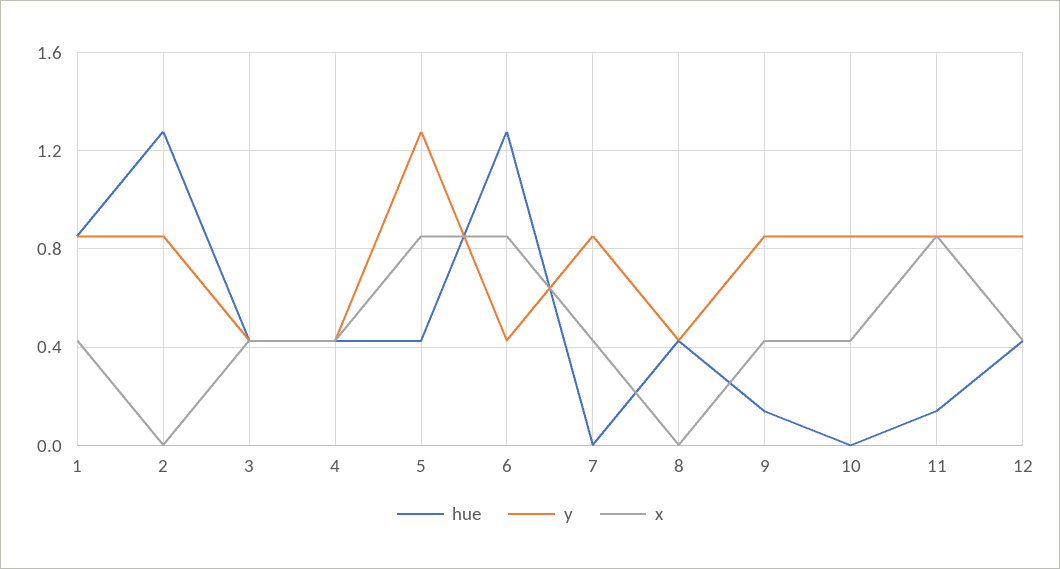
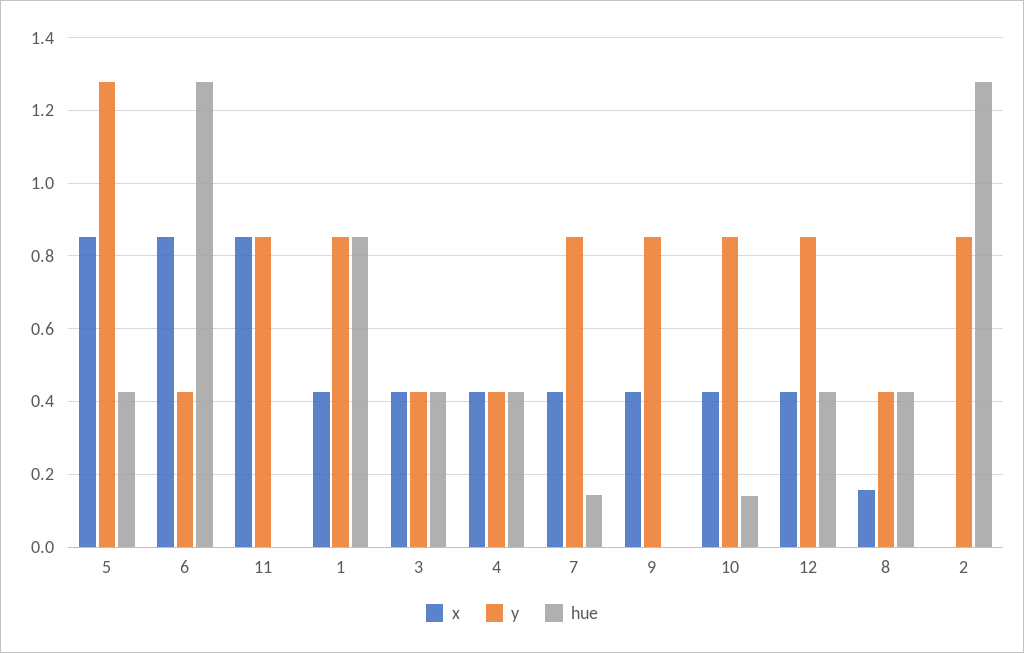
  {
    "hue": {
      "1": 0.86,
      "2": 1.28,
      "3": 0.42,
      "4": 0.42,
      "5": 0.42,
      "6": 1.28,
-     "7": 0,
+     "7": 0.14,
      "8": 0.42,
-     "9": 0.15,
+     "9": 0,
-     "10": 0,
+     "10": 0.14,
-     "11": 0.15,
+     "11": 0,
      "12": 0.42
    },
    "y": {
      "1": 0.86,
      "2": 0.86,
      "3": 0.42,
      "4": 0.42,
      "5": 1.28,
      "6": 0.42,
      "7": 0.86,
      "8": 0.42,
      "9": 0.86,
      "10": 0.86,
      "11": 0.86,
      "12": 0.86
    },
    "x": {
      "1": 0.42,
      "2": 0,
      "3": 0.42,
      "4": 0.42,
      "5": 0.86,
      "6": 0.86,
      "7": 0.42,
-     "8": 0,
+     "8": 0.16,
      "9": 0.42,
      "10": 0.42,
      "11": 0.86,
      "12": 0.42
    }
  }

